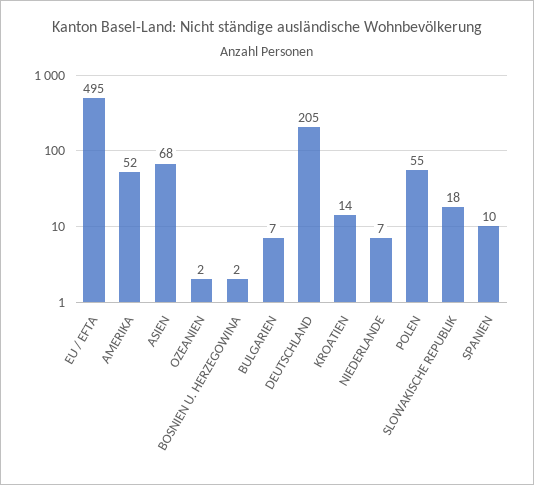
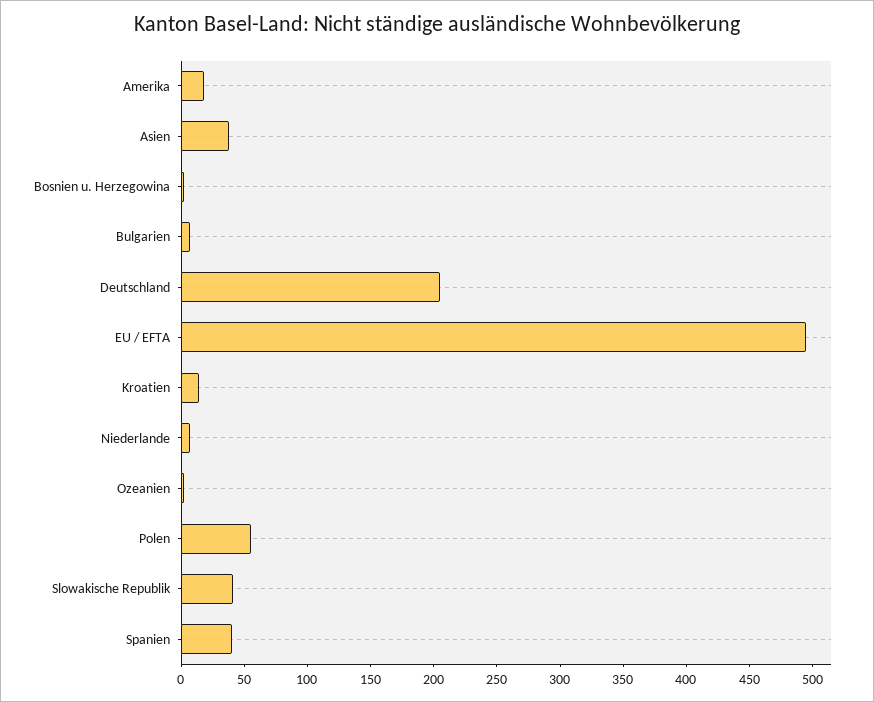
  {
    "EU / EFTA": 495,
-   "AMERIKA": 52,
+   "AMERIKA": 20,
-   "ASIEN": 68,
+   "ASIEN": 40,
    "OZEANIEN": 2,
    "BOSNIEN U. HERZEGOWINA": 2,
    "BULGARIEN": 7,
    "DEUTSCHLAND": 205,
    "KROATIEN": 14,
    "NIEDERLANDE": 7,
    "POLEN": 55,
-   "SLOWAKISCHE REPUBLIK": 18,
+   "SLOWAKISCHE REPUBLIK": 40,
-   "SPANIEN": 10
+   "SPANIEN": 40
  }

